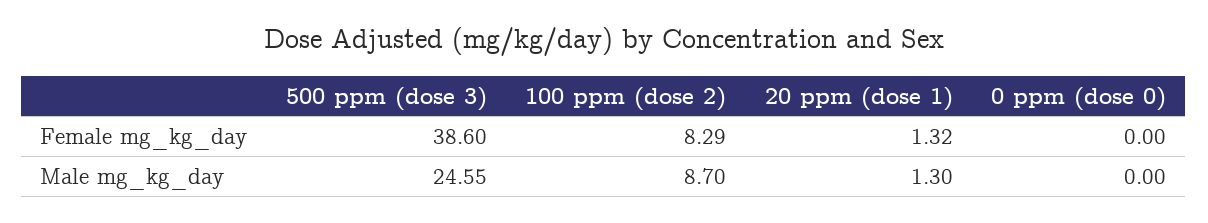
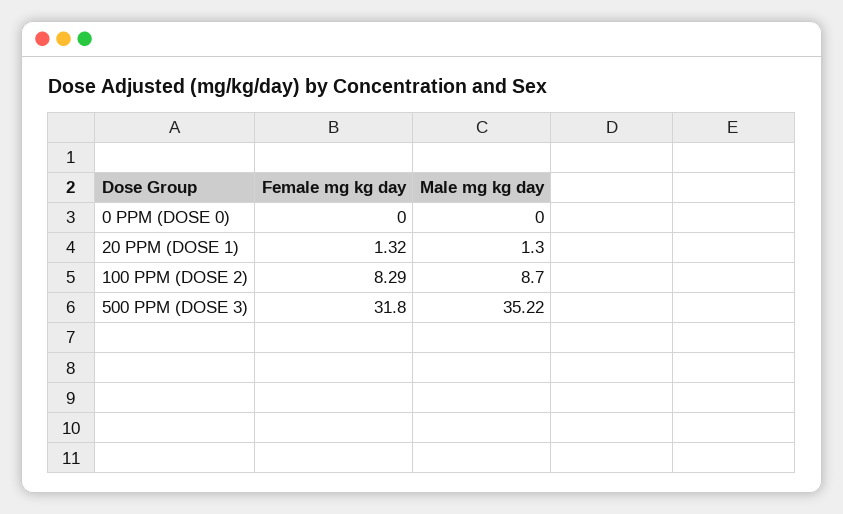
  {
    "500 ppm (dose 3)": {
-     "Female mg_kg_day": 38.6,
+     "Female mg_kg_day": 31.8,
-     "Male mg_kg_day": 24.55
+     "Male mg_kg_day": 35.22
    },
    "100 ppm (dose 2)": {
      "Female mg_kg_day": 8.29,
      "Male mg_kg_day": 8.7
    },
    "20 ppm (dose 1)": {
      "Female mg_kg_day": 1.32,
      "Male mg_kg_day": 1.3
    },
    "0 ppm (dose 0)": {
      "Female mg_kg_day": 0,
      "Male mg_kg_day": 0
    }
  }

